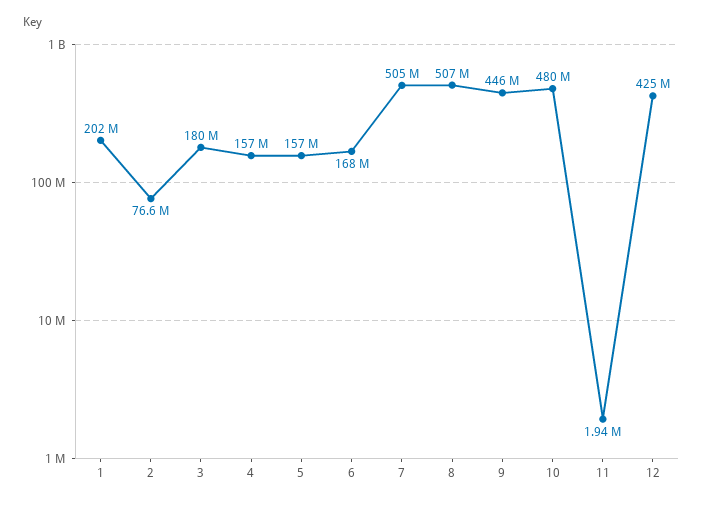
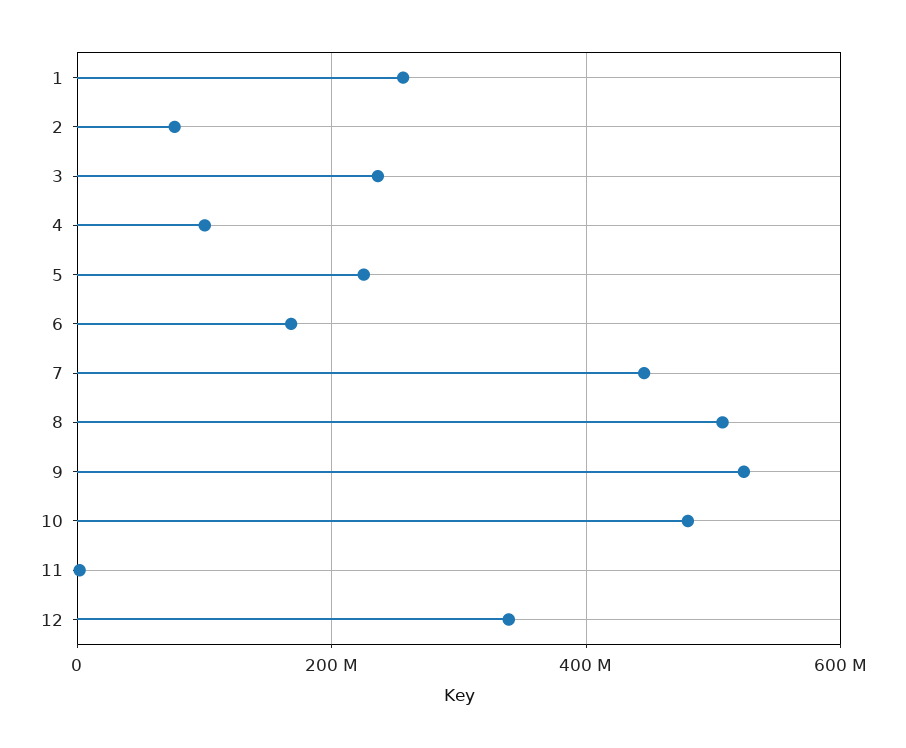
  {
-   "1": 202000000,
+   "1": 260000000,
    "2": 76600000,
-   "3": 180000000,
+   "3": 240000000,
-   "4": 157000000,
+   "4": 100000000,
-   "5": 157000000,
+   "5": 220000000,
    "6": 168000000,
-   "7": 505000000,
+   "7": 440000000,
    "8": 507000000,
-   "9": 446000000,
+   "9": 520000000,
    "10": 480000000,
    "11": 1940000,
-   "12": 425000000
+   "12": 340000000
  }

